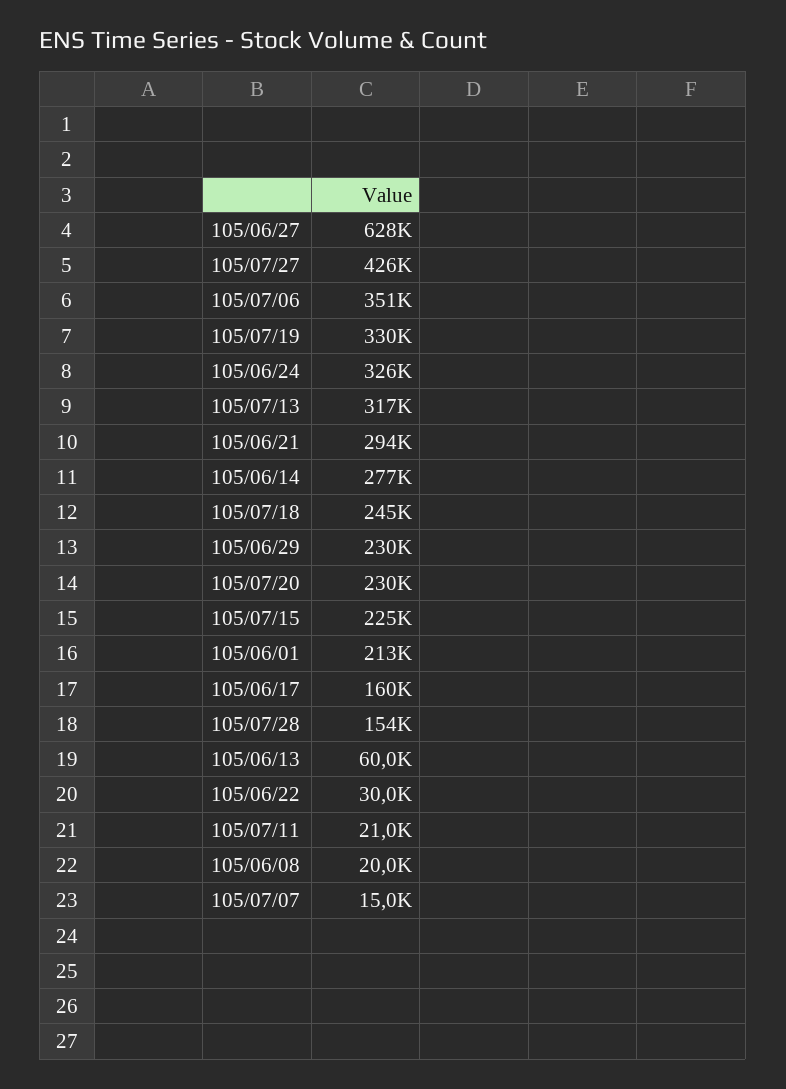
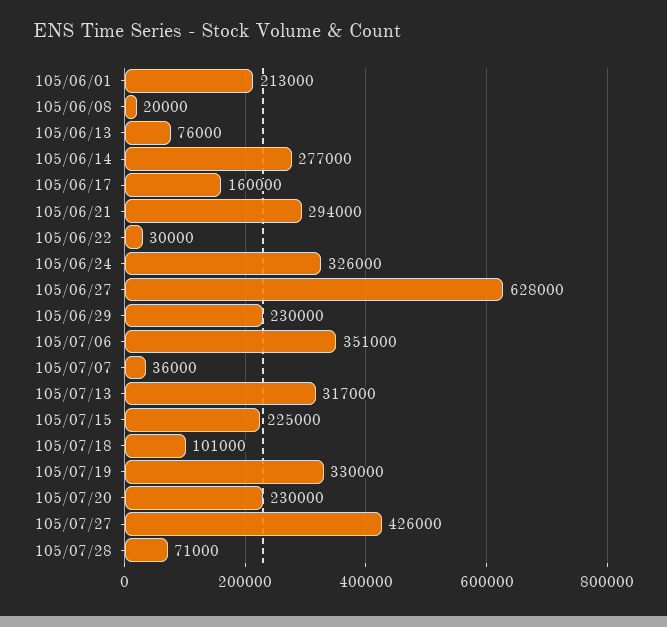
  {
    "105/06/27": 628000,
    "105/07/27": 426000,
    "105/07/06": 351000,
    "105/07/19": 330000,
    "105/06/24": 326000,
    "105/07/13": 317000,
    "105/06/21": 294000,
    "105/06/14": 277000,
-   "105/07/18": 245000,
+   "105/07/18": 101000,
    "105/06/29": 230000,
    "105/07/20": 230000,
    "105/07/15": 225000,
    "105/06/01": 213000,
    "105/06/17": 160000,
-   "105/07/28": 154000,
+   "105/07/28": 71000,
-   "105/06/13": 60000,
+   "105/06/13": 76000,
    "105/06/22": 30000,
-   "105/07/11": 21000,
    "105/06/08": 20000,
-   "105/07/07": 15000
+   "105/07/07": 36000
  }

